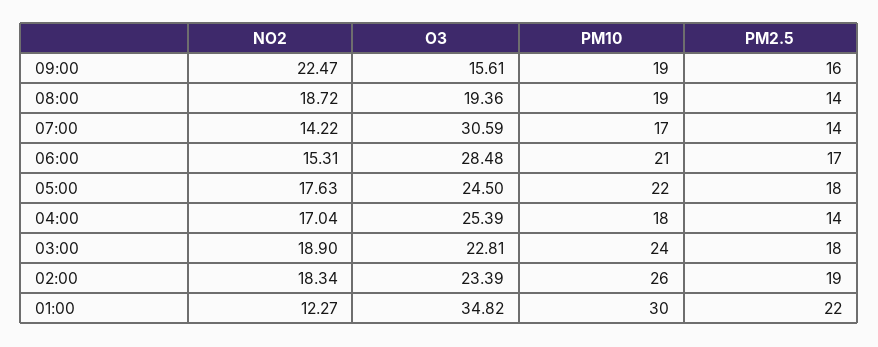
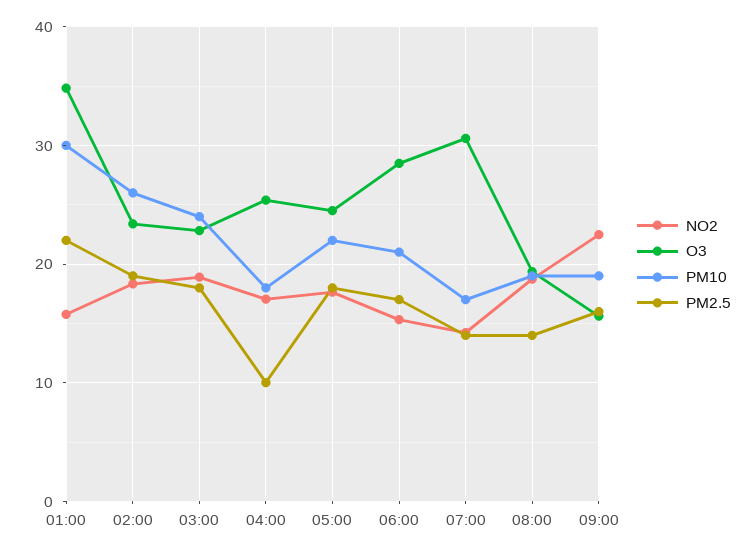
  {
    "NO2": {
      "09:00": 22.47,
      "08:00": 18.72,
      "07:00": 14.22,
      "06:00": 15.31,
      "05:00": 17.63,
      "04:00": 17.04,
      "03:00": 18.9,
      "02:00": 18.34,
-     "01:00": 12.27
+     "01:00": 16
    },
    "O3": {
      "09:00": 15.61,
      "08:00": 19.36,
      "07:00": 30.59,
      "06:00": 28.48,
      "05:00": 24.5,
      "04:00": 25.39,
      "03:00": 22.81,
      "02:00": 23.39,
      "01:00": 34.82
    },
    "PM10": {
      "09:00": 19,
      "08:00": 19,
      "07:00": 17,
      "06:00": 21,
      "05:00": 22,
      "04:00": 18,
      "03:00": 24,
      "02:00": 26,
      "01:00": 30
    },
    "PM2.5": {
      "09:00": 16,
      "08:00": 14,
      "07:00": 14,
      "06:00": 17,
      "05:00": 18,
-     "04:00": 14,
+     "04:00": 10,
      "03:00": 18,
      "02:00": 19,
      "01:00": 22
    }
  }

